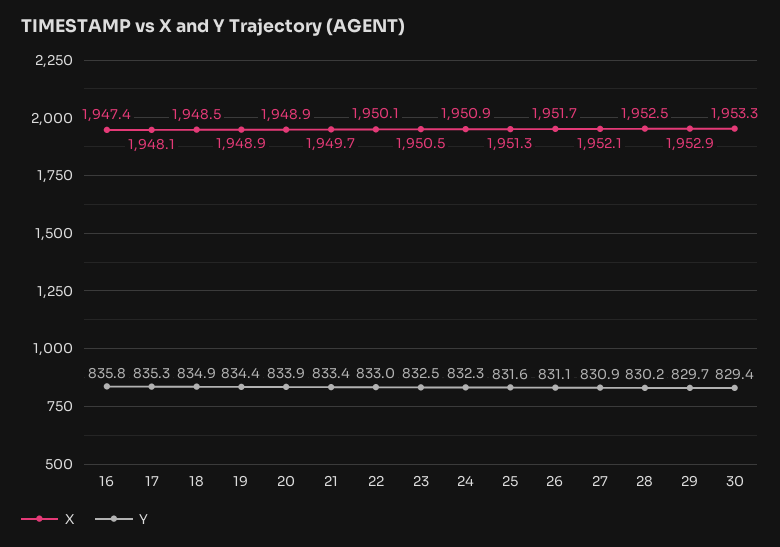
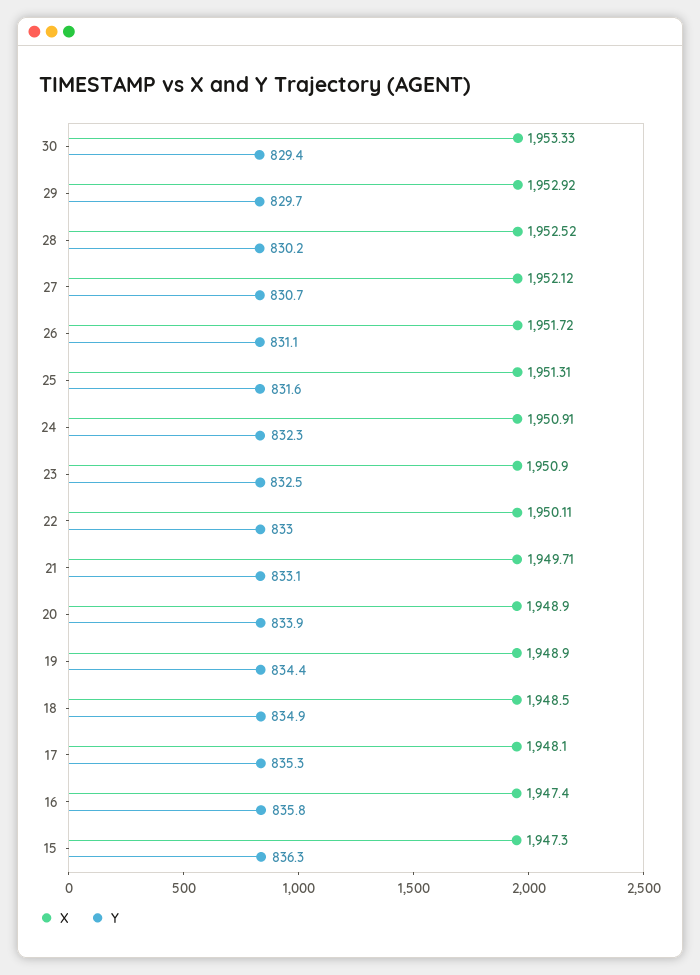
  {
    "X": {
      "16": 1947.4,
      "17": 1948.1,
      "18": 1948.5,
      "19": 1948.9,
      "20": 1948.9,
      "21": 1949.71,
      "22": 1950.11,
-     "23": 1950.5,
+     "23": 1950.9,
      "24": 1950.91,
      "25": 1951.31,
      "26": 1951.72,
      "27": 1952.12,
      "28": 1952.52,
      "29": 1952.92,
-     "30": 1953.33
+     "30": 1953.33,
+     "15": 1947.3
    },
    "Y": {
      "16": 835.8,
      "17": 835.3,
      "18": 834.9,
      "19": 834.4,
      "20": 833.9,
-     "21": 833.4,
+     "21": 833.1,
      "22": 833,
      "23": 832.5,
      "24": 832.3,
      "25": 831.6,
      "26": 831.1,
-     "27": 830.9,
+     "27": 830.7,
      "28": 830.2,
      "29": 829.7,
-     "30": 829.4
+     "30": 829.4,
+     "15": 836.3
    }
  }

